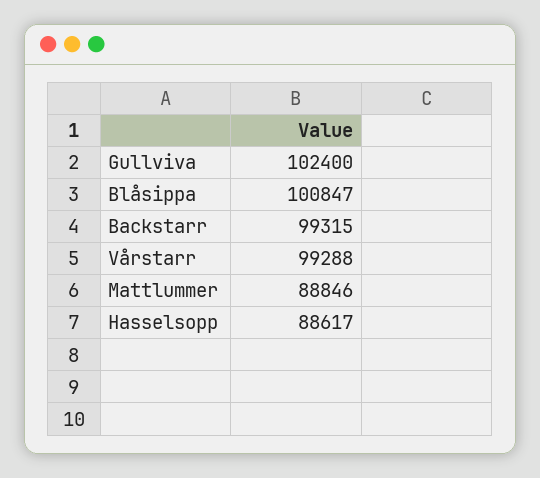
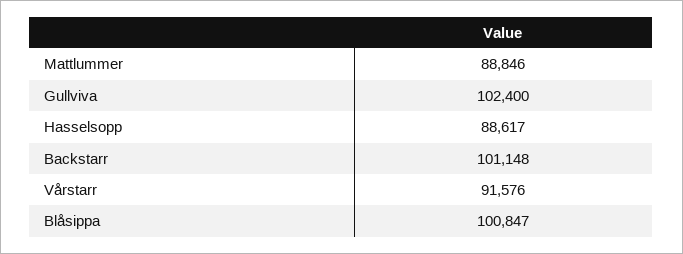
  {
    "Gullviva": 102400,
    "Blåsippa": 100847,
-   "Backstarr": 99315,
+   "Backstarr": 101148,
-   "Vårstarr": 99288,
+   "Vårstarr": 91576,
    "Mattlummer": 88846,
    "Hasselsopp": 88617
  }

